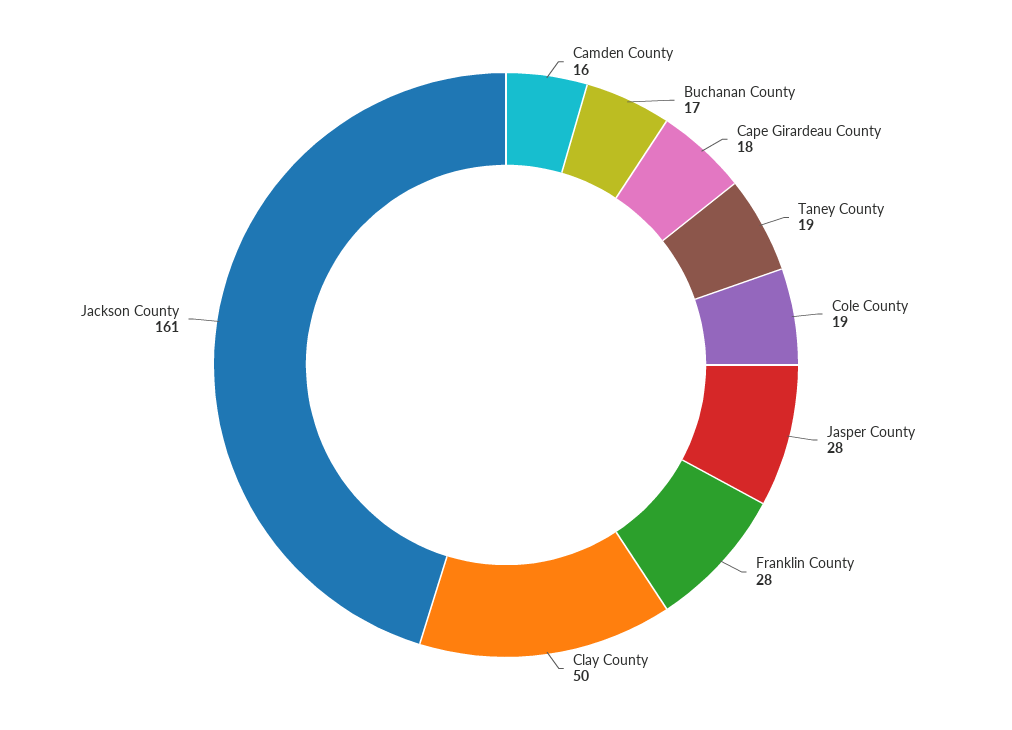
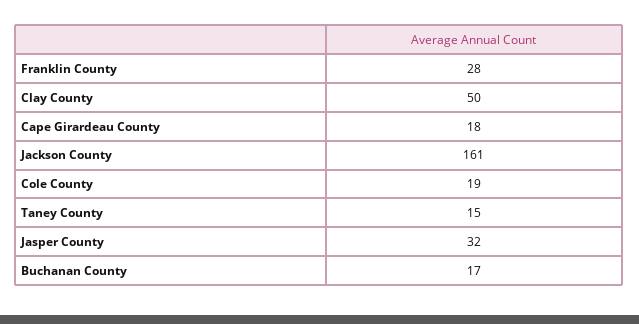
  {
-   "Camden County": 16,
    "Buchanan County": 17,
    "Cape Girardeau County": 18,
-   "Taney County": 19,
+   "Taney County": 15,
    "Cole County": 19,
-   "Jasper County": 28,
+   "Jasper County": 32,
    "Franklin County": 28,
    "Clay County": 50,
    "Jackson County": 161
  }

